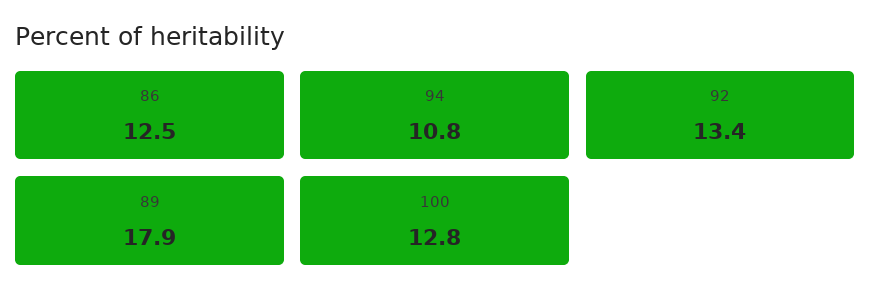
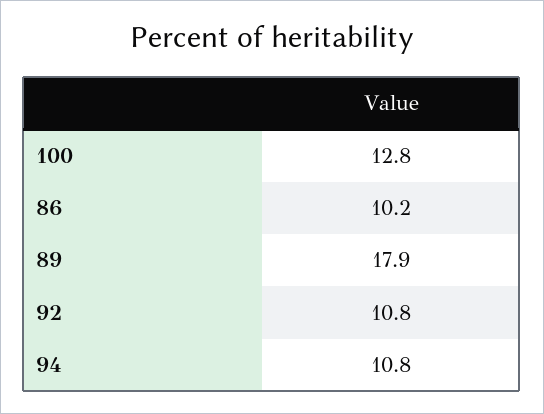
  {
-   "86": 12.5,
+   "86": 10.2,
    "94": 10.8,
-   "92": 13.4,
+   "92": 10.8,
    "89": 17.9,
    "100": 12.8
  }

